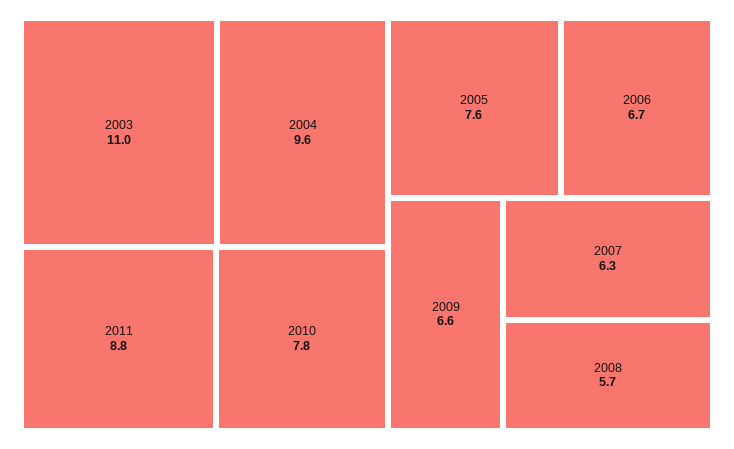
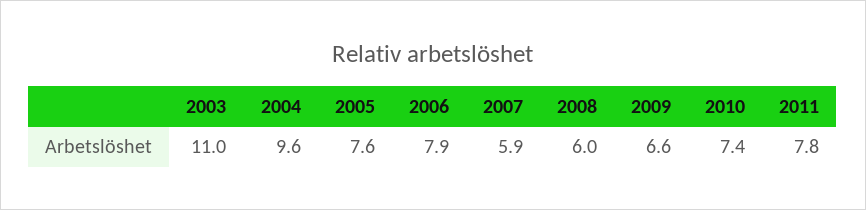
  {
    "2003": 11,
    "2004": 9.6,
-   "2011": 8.8,
+   "2011": 7.8,
-   "2010": 7.8,
+   "2010": 7.4,
    "2005": 7.6,
-   "2006": 6.7,
+   "2006": 7.9,
    "2009": 6.6,
-   "2007": 6.3,
+   "2007": 5.9,
-   "2008": 5.7
+   "2008": 6
  }

